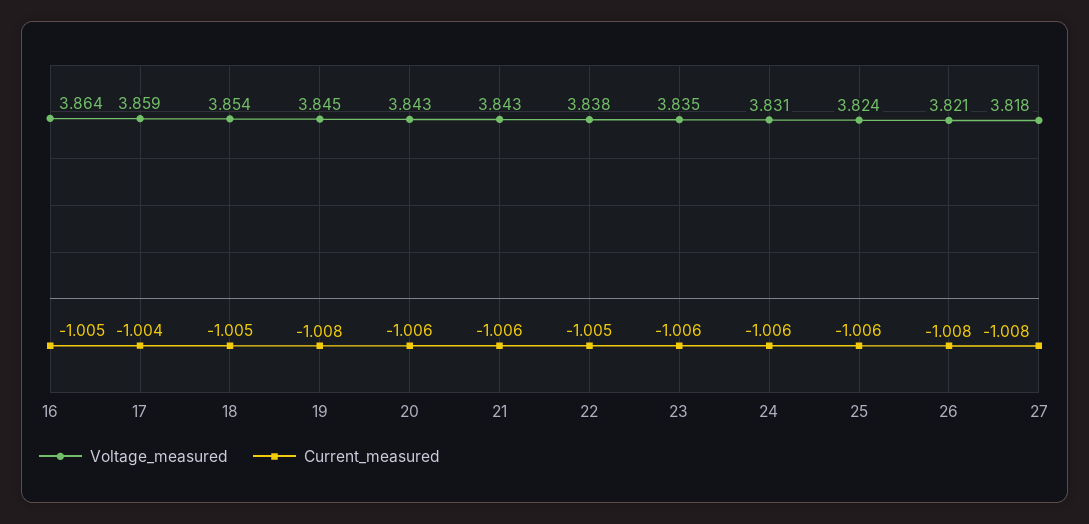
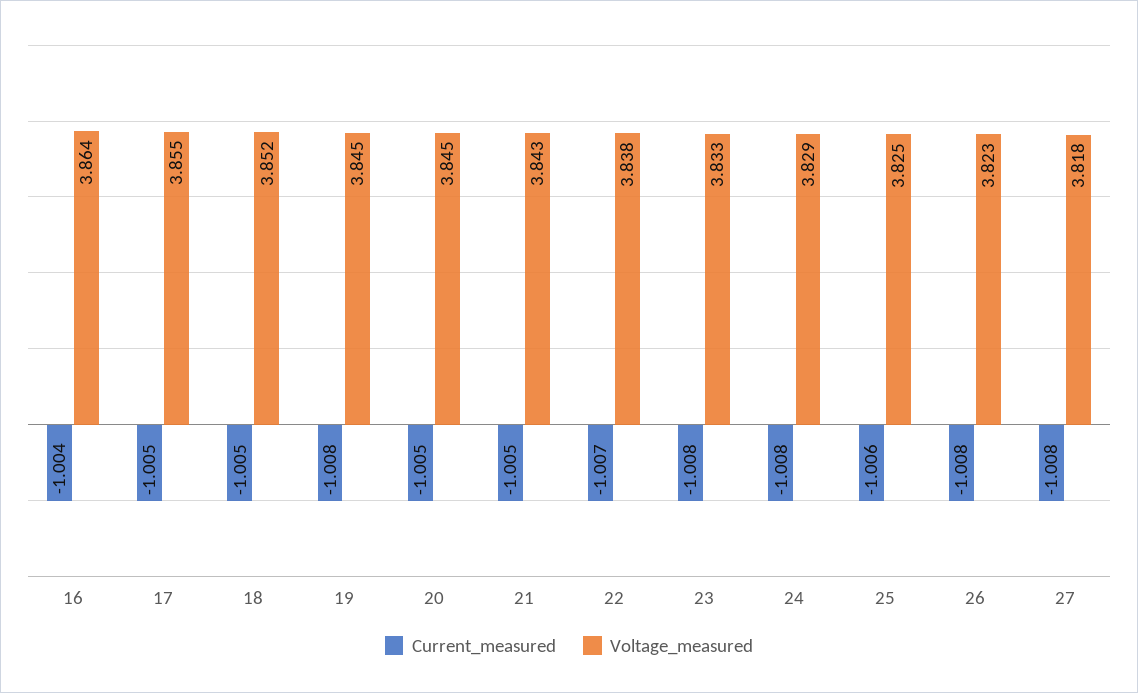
  {
    "Voltage_measured": {
      "16": 3.864,
-     "17": 3.859,
+     "17": 3.855,
-     "18": 3.854,
+     "18": 3.852,
      "19": 3.845,
-     "20": 3.843,
+     "20": 3.845,
      "21": 3.843,
      "22": 3.838,
-     "23": 3.835,
+     "23": 3.833,
-     "24": 3.831,
+     "24": 3.829,
-     "25": 3.824,
+     "25": 3.825,
-     "26": 3.821,
+     "26": 3.823,
      "27": 3.818
    },
    "Current_measured": {
-     "16": -1.005,
+     "16": -1.004,
-     "17": -1.004,
+     "17": -1.005,
      "18": -1.005,
      "19": -1.008,
-     "20": -1.006,
+     "20": -1.005,
-     "21": -1.006,
+     "21": -1.005,
-     "22": -1.005,
+     "22": -1.007,
-     "23": -1.006,
+     "23": -1.008,
-     "24": -1.006,
+     "24": -1.008,
      "25": -1.006,
      "26": -1.008,
      "27": -1.008
    }
  }

